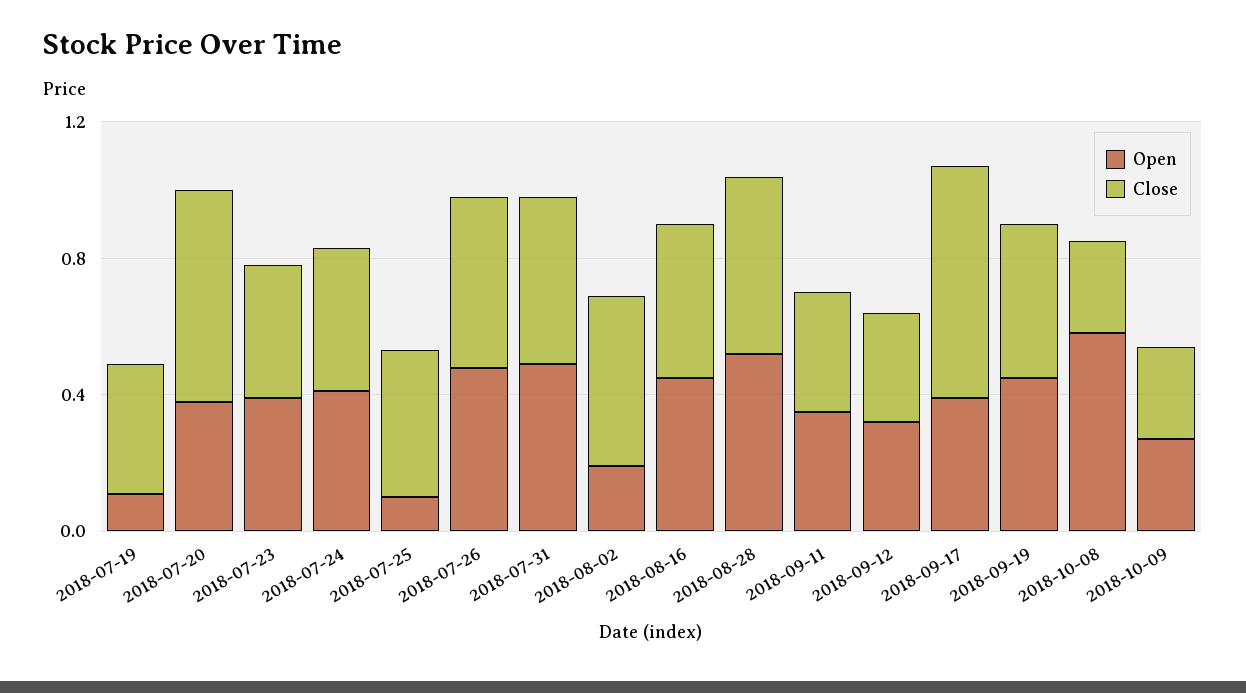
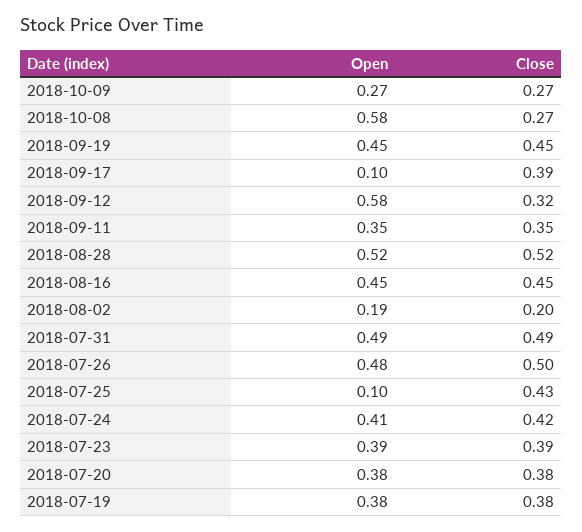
  {
    "Open": {
-     "2018-07-19": 0.1,
+     "2018-07-19": 0.38,
      "2018-07-20": 0.38,
      "2018-07-23": 0.39,
      "2018-07-24": 0.41,
      "2018-07-25": 0.1,
      "2018-07-26": 0.48,
      "2018-07-31": 0.49,
      "2018-08-02": 0.19,
      "2018-08-16": 0.45,
      "2018-08-28": 0.52,
      "2018-09-11": 0.35,
-     "2018-09-12": 0.3,
+     "2018-09-12": 0.58,
-     "2018-09-17": 0.4,
+     "2018-09-17": 0.1,
      "2018-09-19": 0.45,
      "2018-10-08": 0.58,
      "2018-10-09": 0.27
    },
    "Close": {
      "2018-07-19": 0.38,
-     "2018-07-20": 0.6,
+     "2018-07-20": 0.38,
      "2018-07-23": 0.39,
      "2018-07-24": 0.42,
      "2018-07-25": 0.43,
      "2018-07-26": 0.5,
      "2018-07-31": 0.49,
-     "2018-08-02": 0.5,
+     "2018-08-02": 0.2,
      "2018-08-16": 0.45,
      "2018-08-28": 0.52,
      "2018-09-11": 0.35,
      "2018-09-12": 0.32,
-     "2018-09-17": 0.7,
+     "2018-09-17": 0.39,
      "2018-09-19": 0.45,
      "2018-10-08": 0.27,
      "2018-10-09": 0.27
    }
  }

